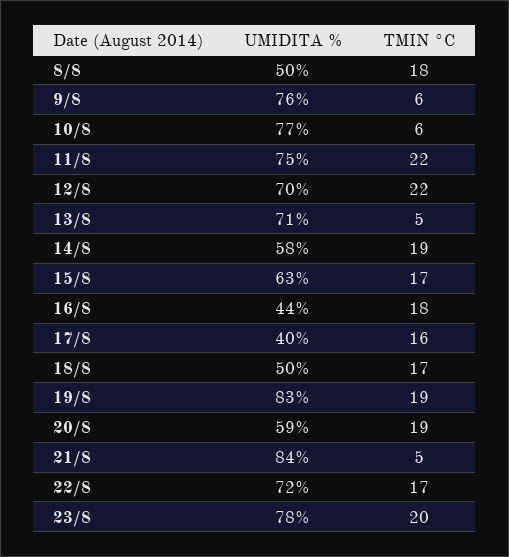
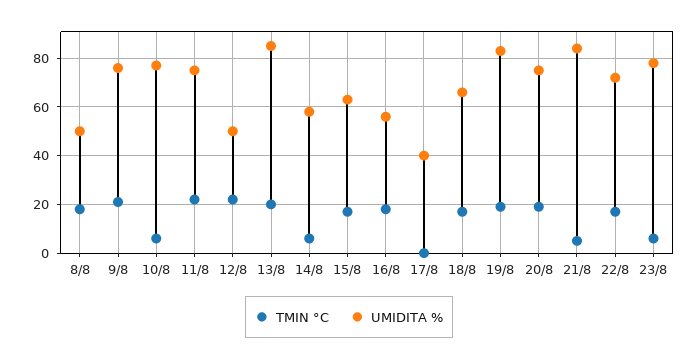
  {
    "UMIDITA %": {
      "8/8": 50,
      "9/8": 76,
      "10/8": 77,
      "11/8": 75,
-     "12/8": 70,
+     "12/8": 50,
-     "13/8": 71,
+     "13/8": 85,
      "14/8": 58,
      "15/8": 63,
-     "16/8": 44,
+     "16/8": 55,
      "17/8": 40,
-     "18/8": 50,
+     "18/8": 65,
      "19/8": 83,
-     "20/8": 59,
+     "20/8": 75,
      "21/8": 84,
      "22/8": 72,
      "23/8": 78
    },
    "TMIN °C": {
      "8/8": 18,
-     "9/8": 6,
+     "9/8": 20,
      "10/8": 6,
      "11/8": 22,
      "12/8": 22,
-     "13/8": 5,
+     "13/8": 20,
-     "14/8": 19,
+     "14/8": 5,
      "15/8": 17,
      "16/8": 18,
-     "17/8": 16,
+     "17/8": 0,
      "18/8": 17,
      "19/8": 19,
      "20/8": 19,
      "21/8": 5,
      "22/8": 17,
-     "23/8": 20
+     "23/8": 5
    }
  }

